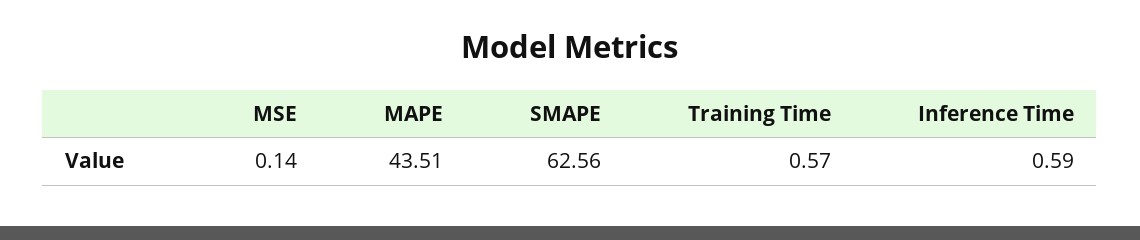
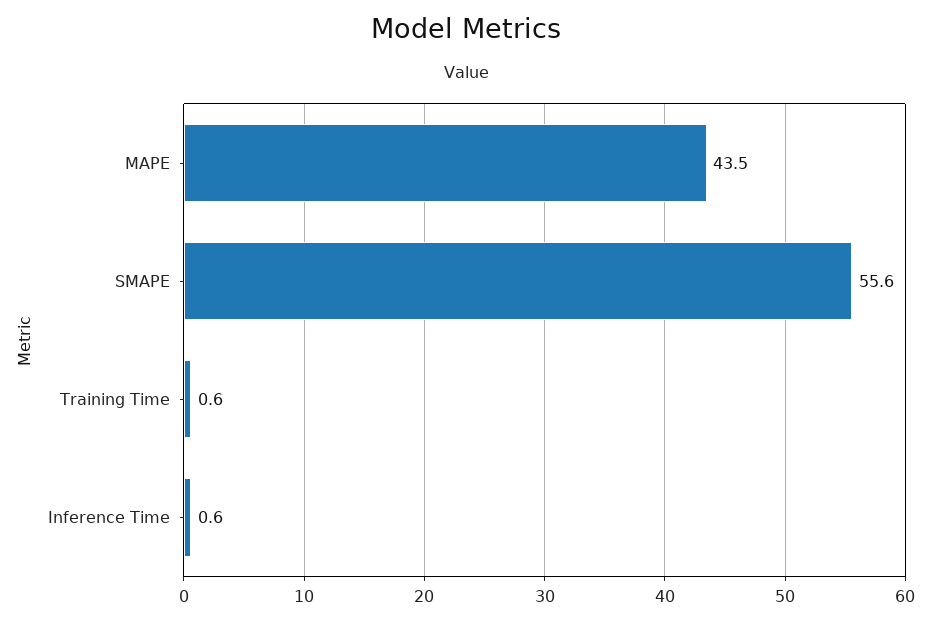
  {
-   "MSE": 0.14,
    "MAPE": 43.51,
-   "SMAPE": 62.56,
+   "SMAPE": 55.6,
    "Training Time": 0.57,
    "Inference Time": 0.59
  }

